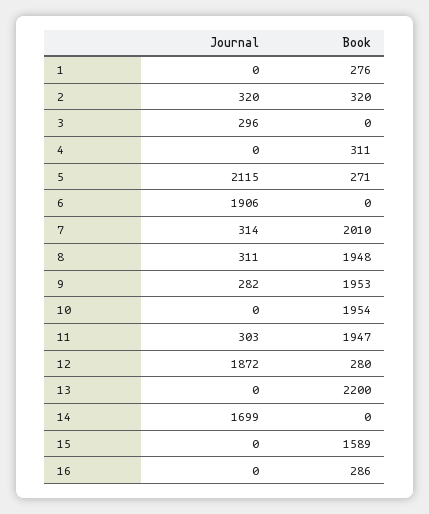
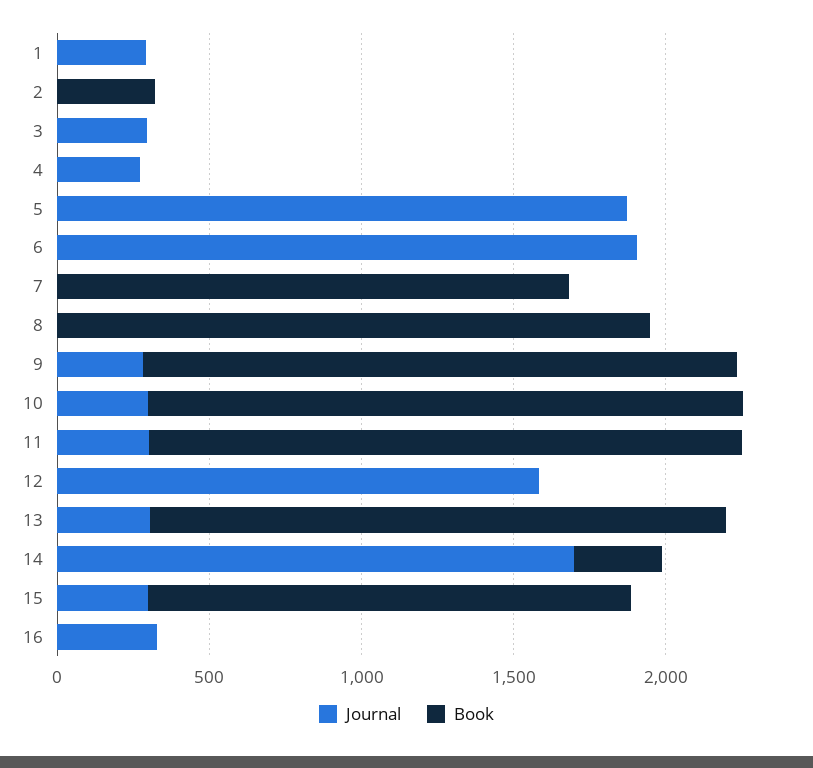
  {
    "Journal": {
-     "1": 0,
+     "1": 300,
-     "2": 320,
+     "2": 0,
      "3": 296,
-     "4": 0,
+     "4": 300,
-     "5": 2115,
+     "5": 1900,
      "6": 1906,
-     "7": 314,
+     "7": 0,
-     "8": 311,
+     "8": 0,
      "9": 282,
-     "10": 0,
+     "10": 300,
      "11": 303,
-     "12": 1872,
+     "12": 1600,
-     "13": 0,
+     "13": 300,
      "14": 1699,
-     "15": 0,
+     "15": 300,
-     "16": 0
+     "16": 300
    },
    "Book": {
-     "1": 276,
+     "1": 0,
      "2": 320,
      "3": 0,
-     "4": 311,
+     "4": 0,
-     "5": 271,
+     "5": 0,
      "6": 0,
-     "7": 2010,
+     "7": 1700,
      "8": 1948,
      "9": 1953,
      "10": 1954,
      "11": 1947,
-     "12": 280,
+     "12": 0,
-     "13": 2200,
+     "13": 1900,
-     "14": 0,
+     "14": 300,
      "15": 1589,
-     "16": 286
+     "16": 0
    }
  }

